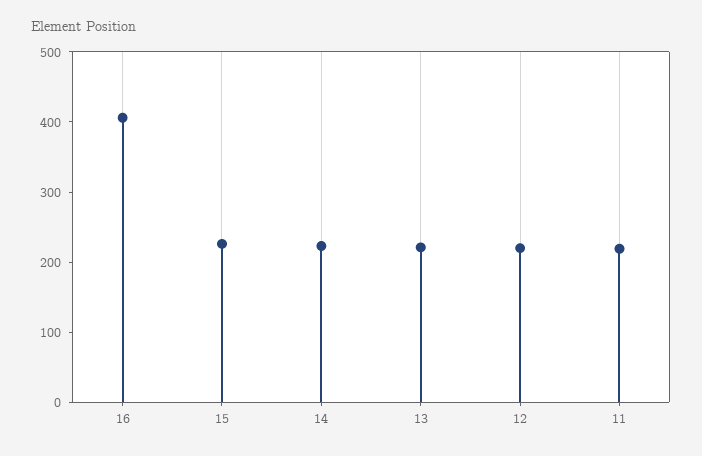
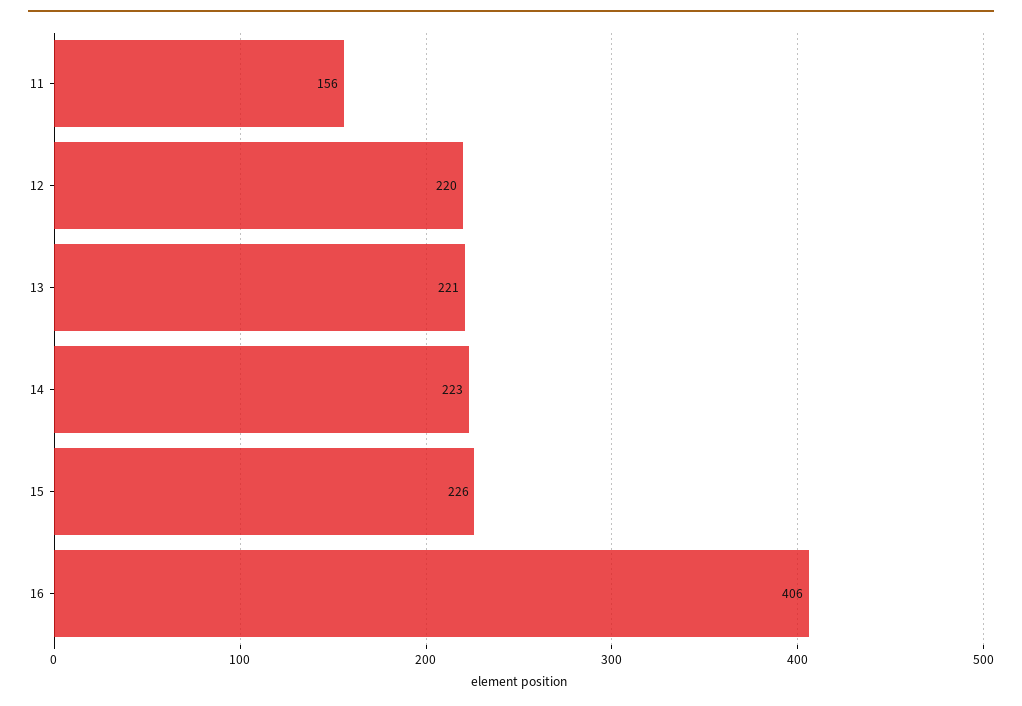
  {
    "16": 406,
    "15": 226,
    "14": 223,
    "13": 221,
    "12": 220,
-   "11": 220
+   "11": 156
  }

